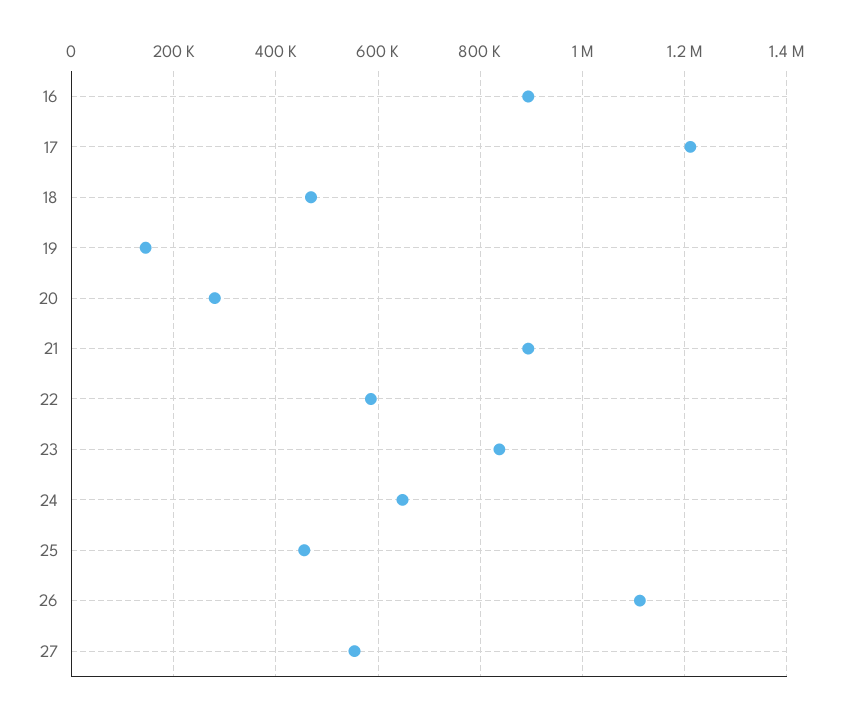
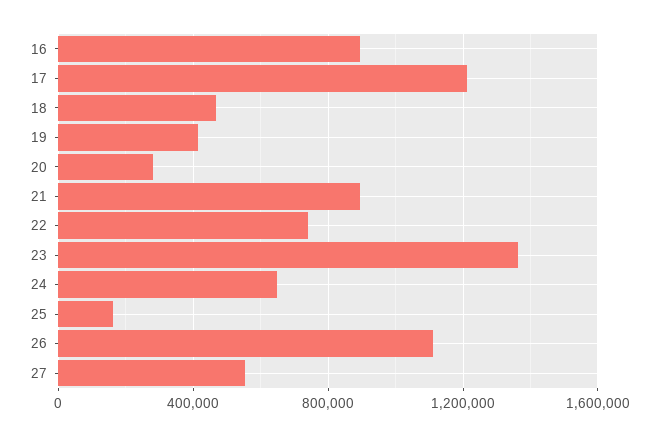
  {
    "16": 900000,
    "17": 1220000,
    "18": 460000,
-   "19": 140000,
+   "19": 400000,
    "20": 280000,
    "21": 900000,
-   "22": 580000,
+   "22": 750000,
-   "23": 840000,
+   "23": 1350000,
    "24": 640000,
-   "25": 460000,
+   "25": 150000,
    "26": 1120000,
    "27": 560000
  }

